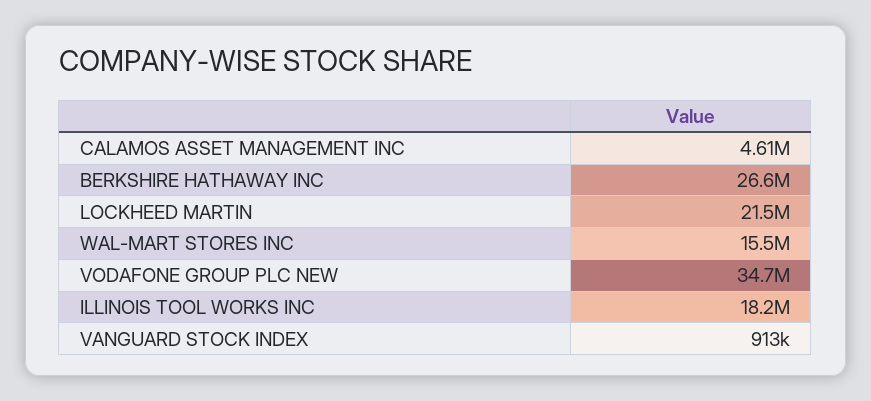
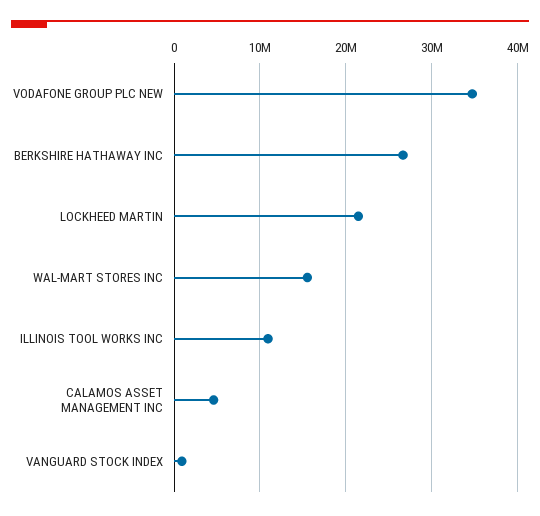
  {
    "CALAMOS ASSET MANAGEMENT INC": 4610000,
    "BERKSHIRE HATHAWAY INC": 26600000,
    "LOCKHEED MARTIN": 21500000,
    "WAL-MART STORES INC": 15500000,
    "VODAFONE GROUP PLC NEW": 34700000,
-   "ILLINOIS TOOL WORKS INC": 18200000,
+   "ILLINOIS TOOL WORKS INC": 11000000,
    "VANGUARD STOCK INDEX": 913000
  }

